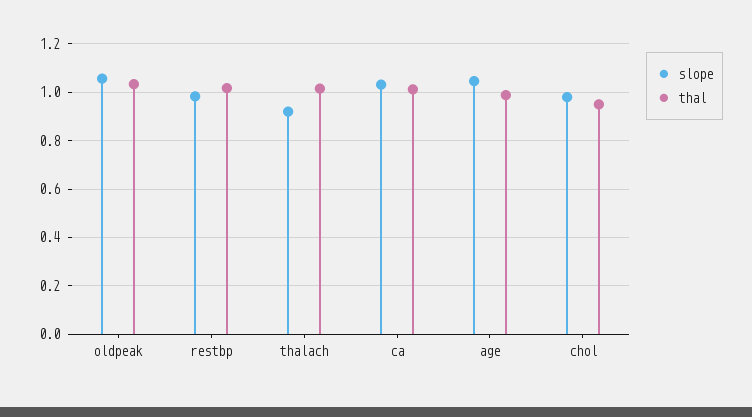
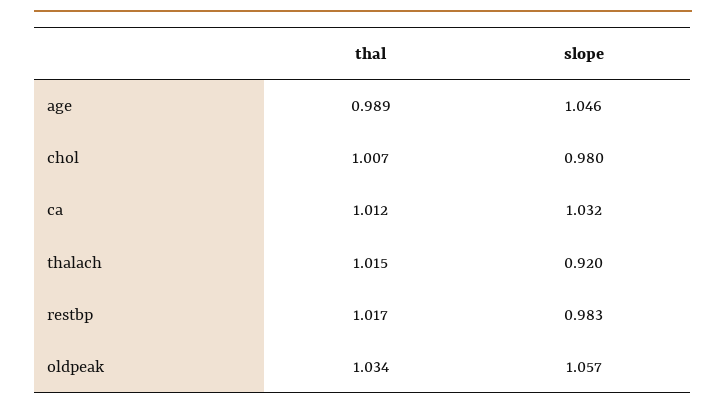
  {
    "slope": {
      "oldpeak": 1.057,
      "restbp": 0.983,
      "thalach": 0.92,
      "ca": 1.032,
      "age": 1.046,
      "chol": 0.98
    },
    "thal": {
      "oldpeak": 1.034,
      "restbp": 1.017,
      "thalach": 1.015,
      "ca": 1.012,
      "age": 0.989,
-     "chol": 0.95
+     "chol": 1.007
    }
  }

